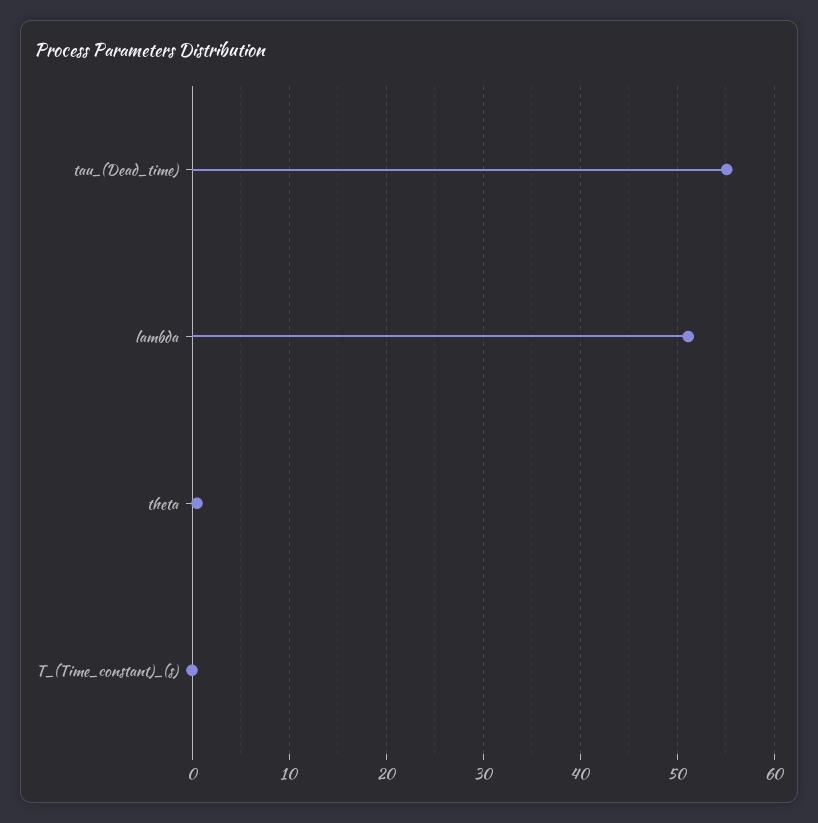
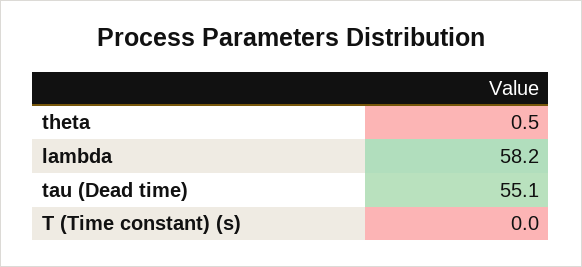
  {
    "tau_(Dead_time)": 55.1,
-   "lambda": 51,
+   "lambda": 58.2,
    "theta": 0.5,
    "T_(Time_constant)_(s)": 0
  }

